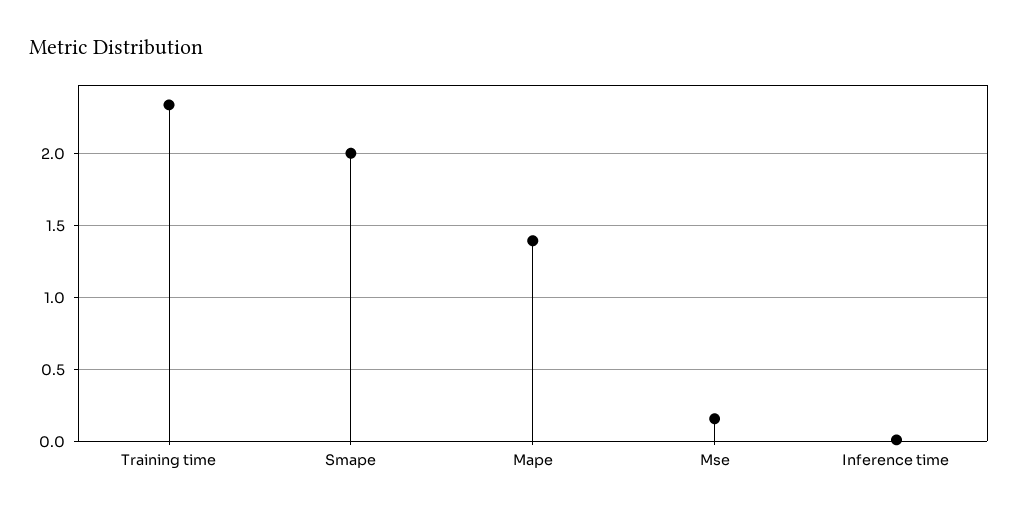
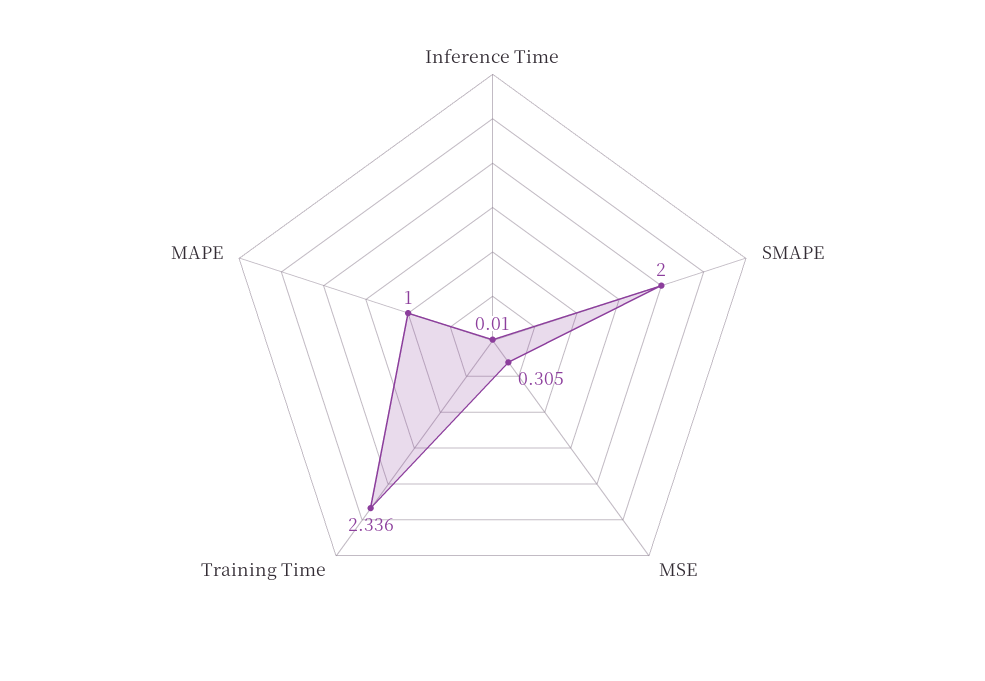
  {
    "Training time": 2.336,
    "Smape": 2,
-   "Mape": 1.4,
+   "Mape": 1,
-   "Mse": 0.15,
+   "Mse": 0.305,
    "Inference time": 0.01
  }

